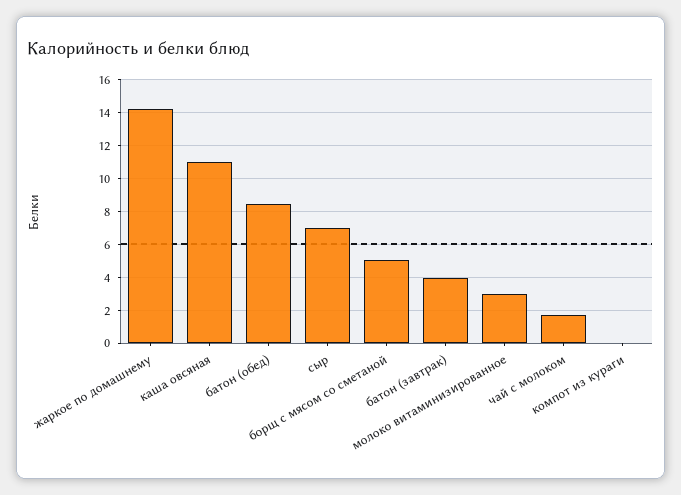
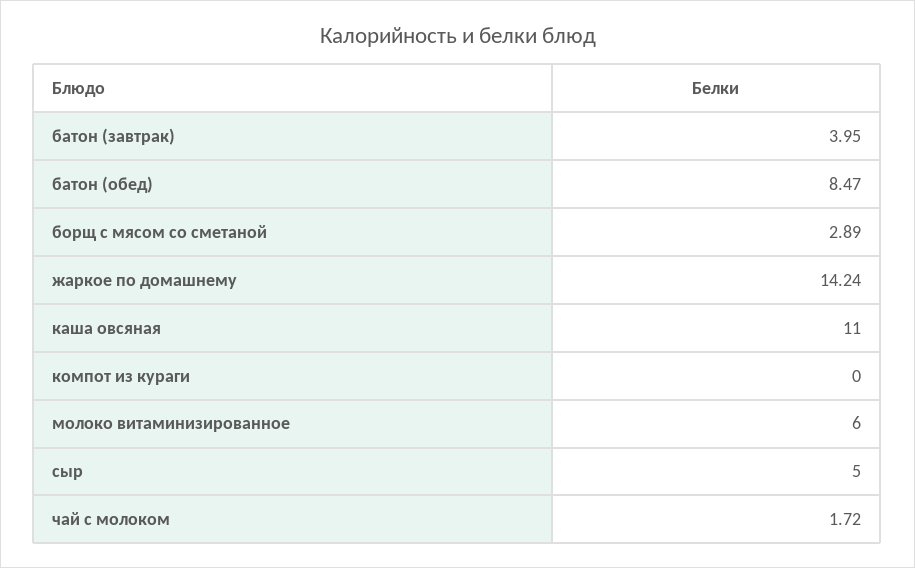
  {
    "жаркое по домашнему": 14.24,
    "каша овсяная": 11,
    "батон (обед)": 8.47,
-   "сыр": 7,
+   "сыр": 5,
-   "борщ с мясом со сметаной": 5,
+   "борщ с мясом со сметаной": 2.89,
    "батон (завтрак)": 3.95,
-   "молоко витаминизированное": 3,
+   "молоко витаминизированное": 6,
    "чай с молоком": 1.72,
    "компот из кураги": 0
  }

